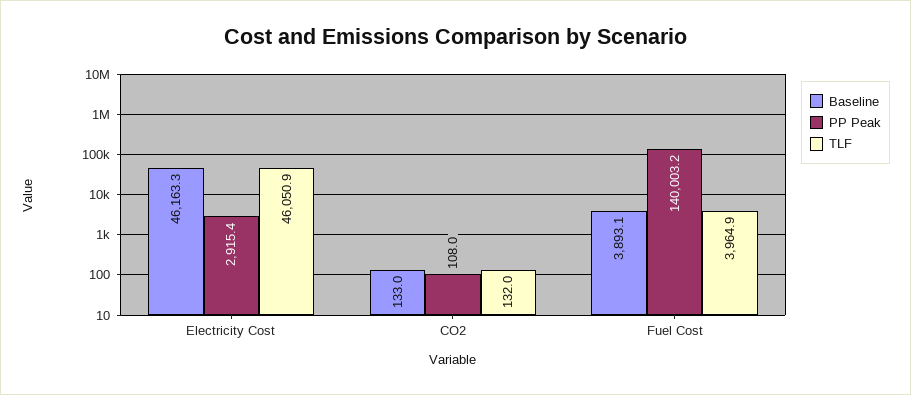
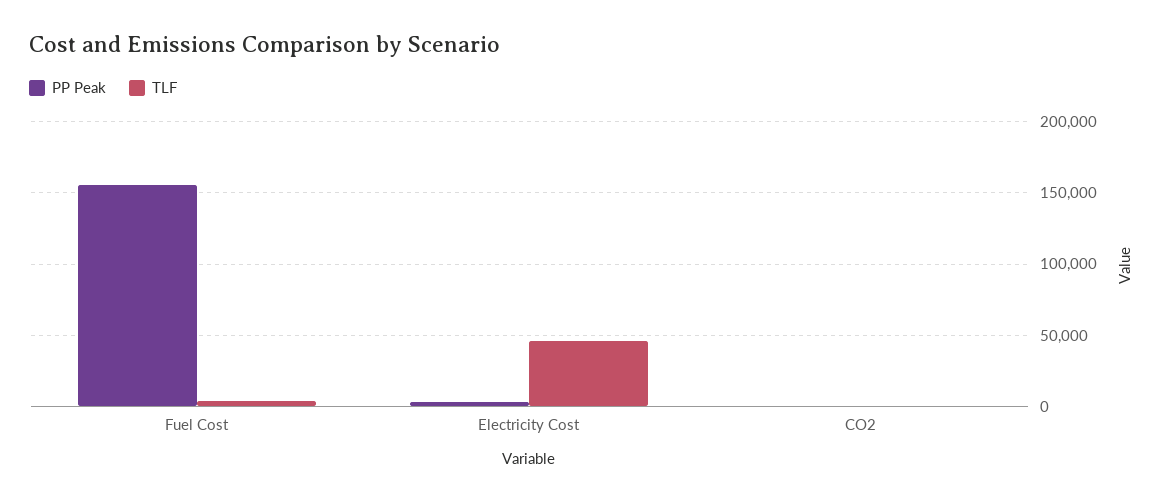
  {
-   "Baseline": {
-     "Electricity Cost": 46163.3,
-     "CO2": 133,
-     "Fuel Cost": 3893.1
-   },
    "PP Peak": {
      "Electricity Cost": 2915.4,
      "CO2": 108,
-     "Fuel Cost": 140003.2
+     "Fuel Cost": 155000
    },
    "TLF": {
      "Electricity Cost": 46050.9,
      "CO2": 132,
      "Fuel Cost": 3964.9
    }
  }

